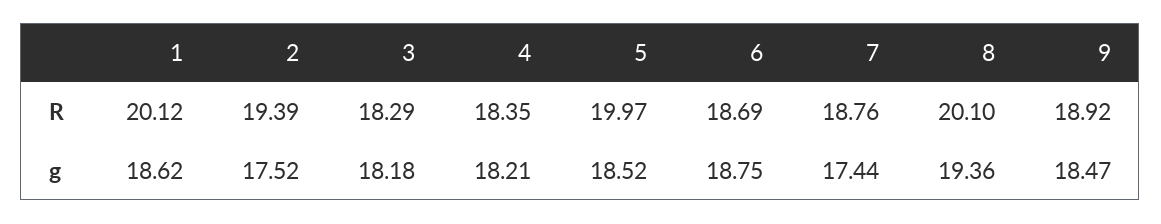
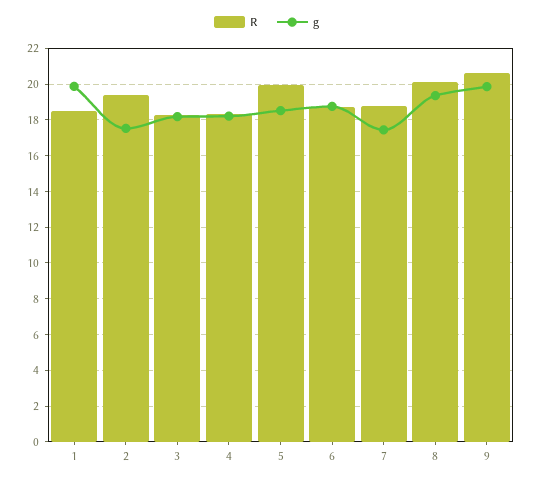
  {
    "R": {
-     "1": 20.12,
+     "1": 18.5,
      "2": 19.39,
      "3": 18.29,
      "4": 18.35,
      "5": 19.97,
      "6": 18.69,
      "7": 18.76,
      "8": 20.1,
-     "9": 18.92
+     "9": 20.5
    },
    "g": {
-     "1": 18.62,
+     "1": 20,
      "2": 17.52,
      "3": 18.18,
      "4": 18.21,
      "5": 18.52,
      "6": 18.75,
      "7": 17.44,
      "8": 19.36,
-     "9": 18.47
+     "9": 20
    }
  }

